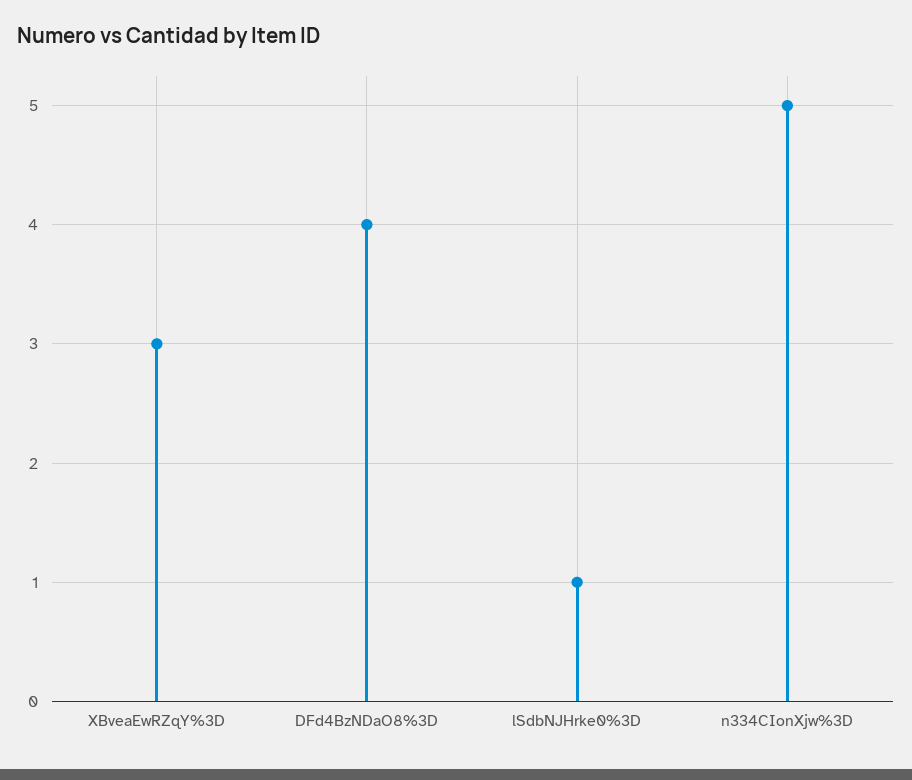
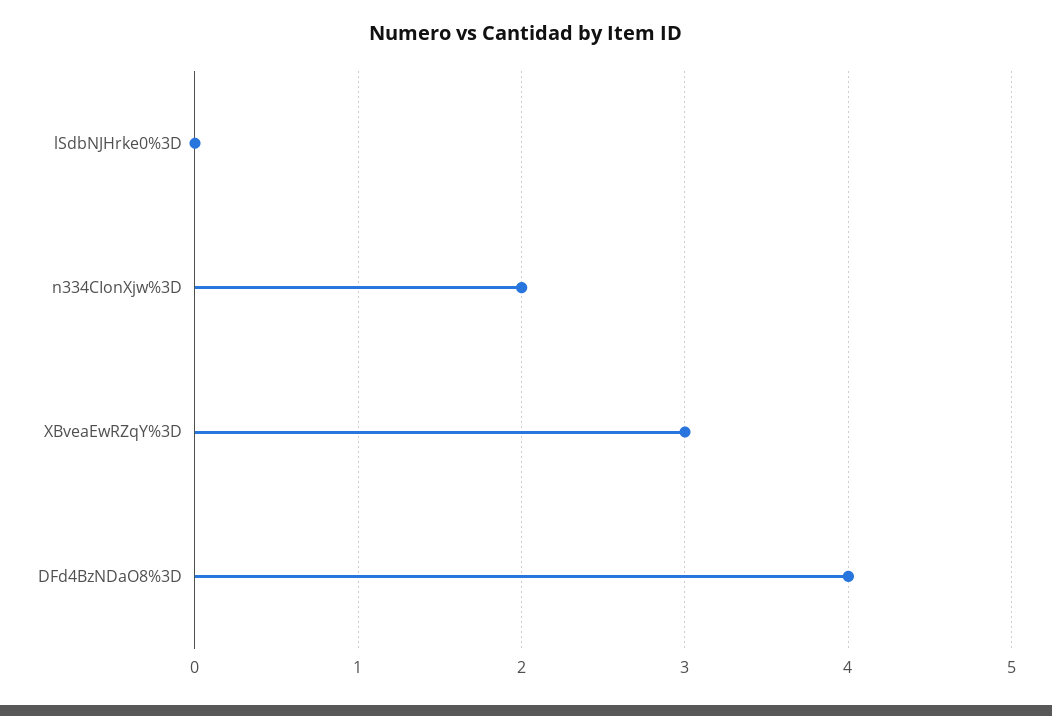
  {
    "XBveaEwRZqY%3D": 3,
    "DFd4BzNDaO8%3D": 4,
-   "lSdbNJHrke0%3D": 1,
+   "lSdbNJHrke0%3D": 0,
-   "n334CIonXjw%3D": 5
+   "n334CIonXjw%3D": 2
  }

